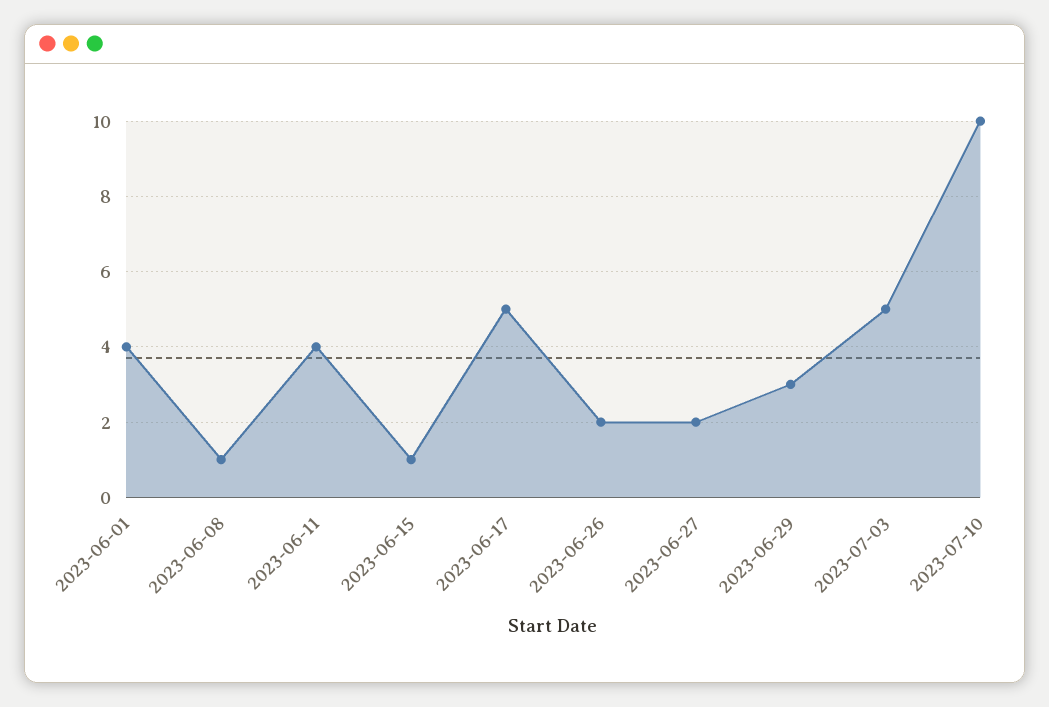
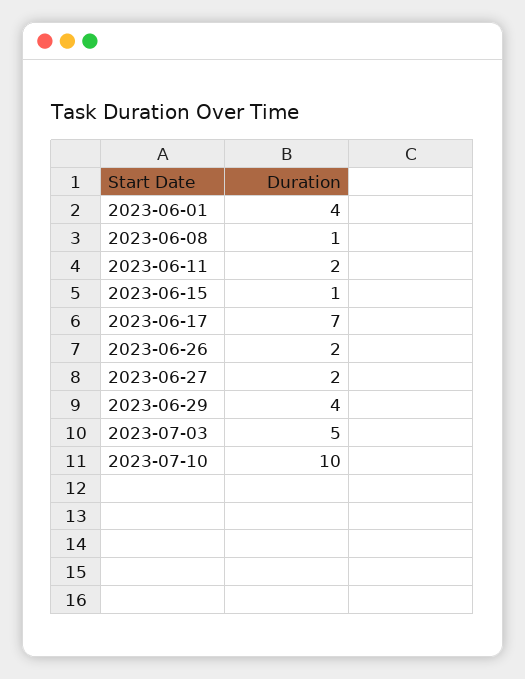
  {
    "2023-06-01": 4,
    "2023-06-08": 1,
-   "2023-06-11": 4,
+   "2023-06-11": 2,
    "2023-06-15": 1,
-   "2023-06-17": 5,
+   "2023-06-17": 7,
    "2023-06-26": 2,
    "2023-06-27": 2,
-   "2023-06-29": 3,
+   "2023-06-29": 4,
    "2023-07-03": 5,
    "2023-07-10": 10
  }

